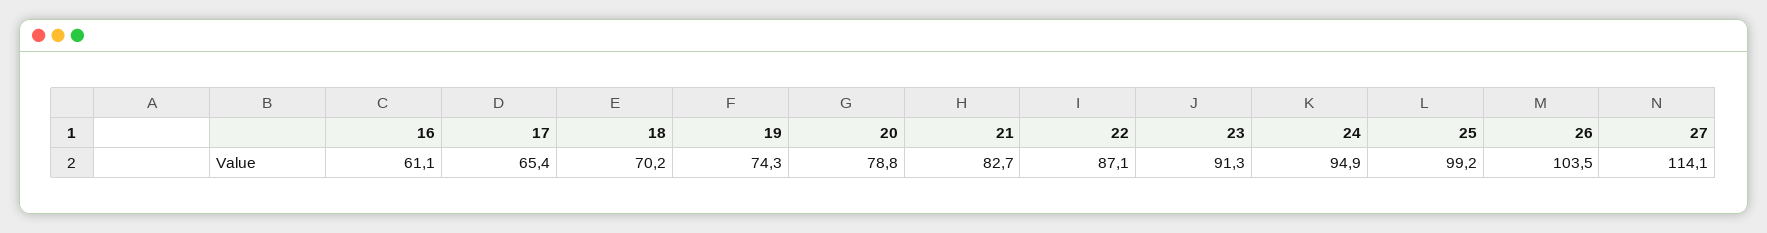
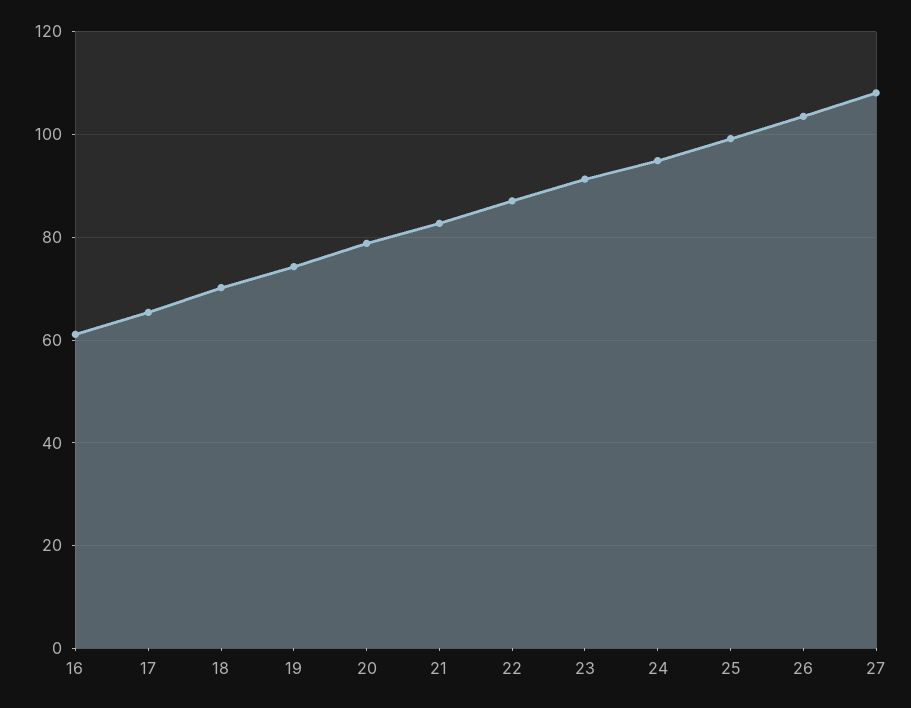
  {
    "16": 61.1,
    "17": 65.4,
    "18": 70.2,
    "19": 74.3,
    "20": 78.8,
    "21": 82.7,
    "22": 87.1,
    "23": 91.3,
    "24": 94.9,
    "25": 99.2,
    "26": 103.5,
-   "27": 114.1
+   "27": 108
  }

